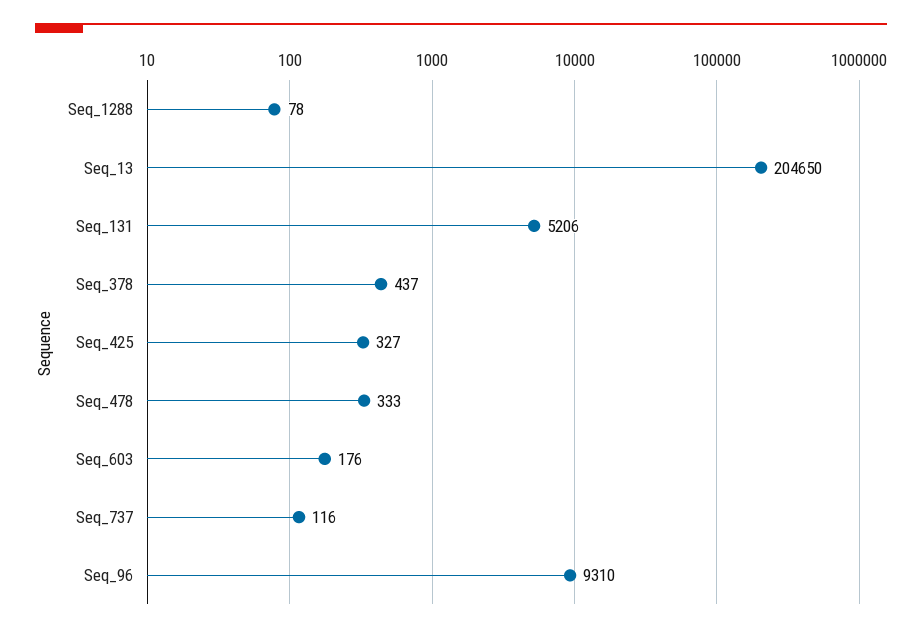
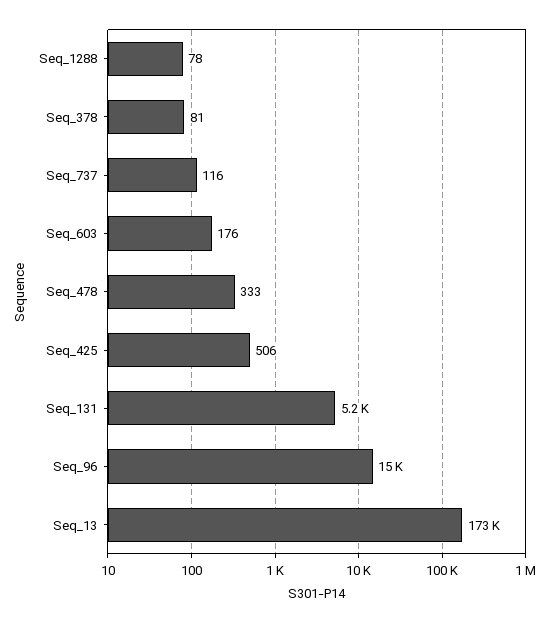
  {
    "Seq_1288": 78,
-   "Seq_13": 204650,
+   "Seq_13": 173000,
    "Seq_131": 5206,
-   "Seq_378": 437,
+   "Seq_378": 81,
-   "Seq_425": 327,
+   "Seq_425": 506,
    "Seq_478": 333,
    "Seq_603": 176,
    "Seq_737": 116,
-   "Seq_96": 9310
+   "Seq_96": 15000
  }

